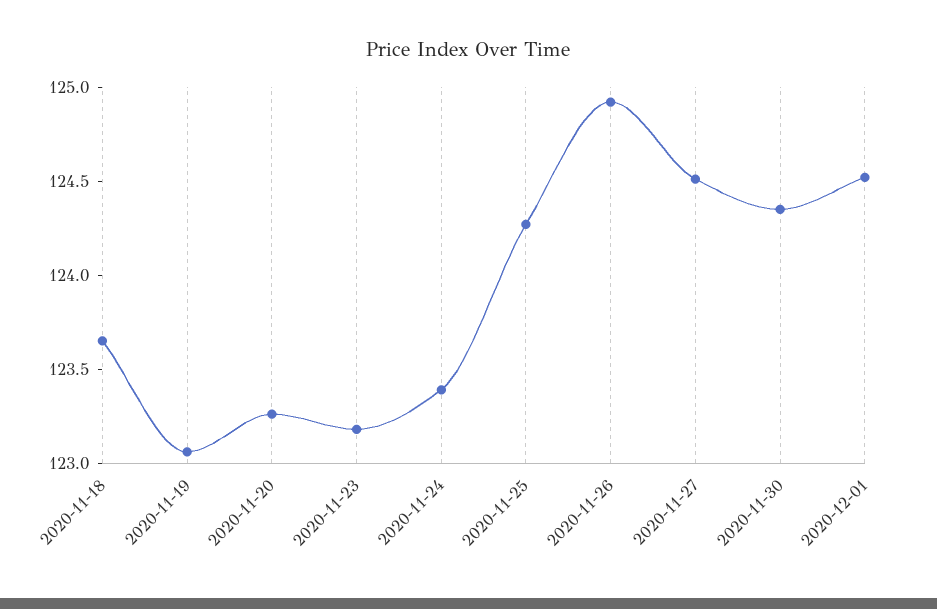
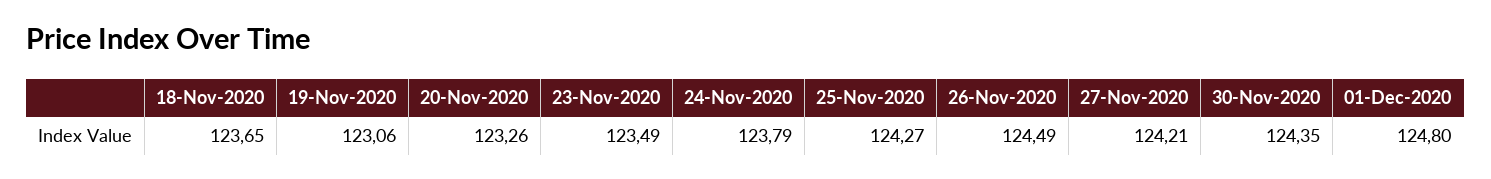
  {
    "2020-11-18": 123.65,
    "2020-11-19": 123.06,
    "2020-11-20": 123.26,
-   "2020-11-23": 123.2,
+   "2020-11-23": 123.49,
-   "2020-11-24": 123.4,
+   "2020-11-24": 123.79,
    "2020-11-25": 124.27,
-   "2020-11-26": 124.9,
+   "2020-11-26": 124.49,
-   "2020-11-27": 124.5,
+   "2020-11-27": 124.21,
    "2020-11-30": 124.35,
-   "2020-12-01": 124.5
+   "2020-12-01": 124.8
  }

